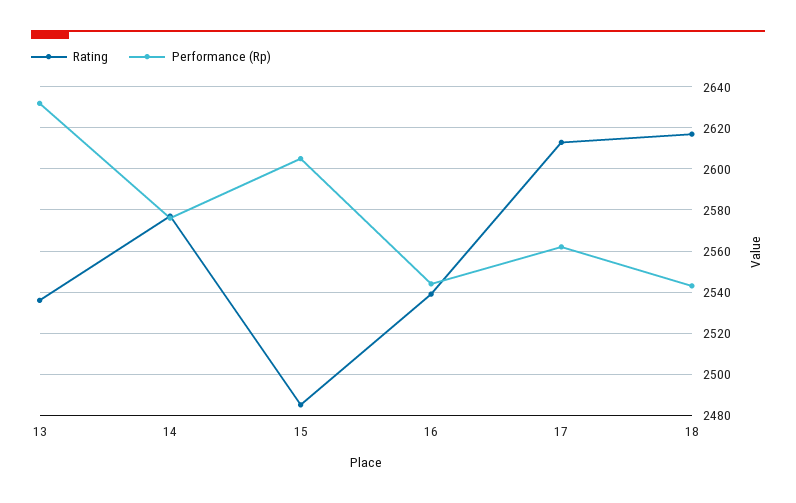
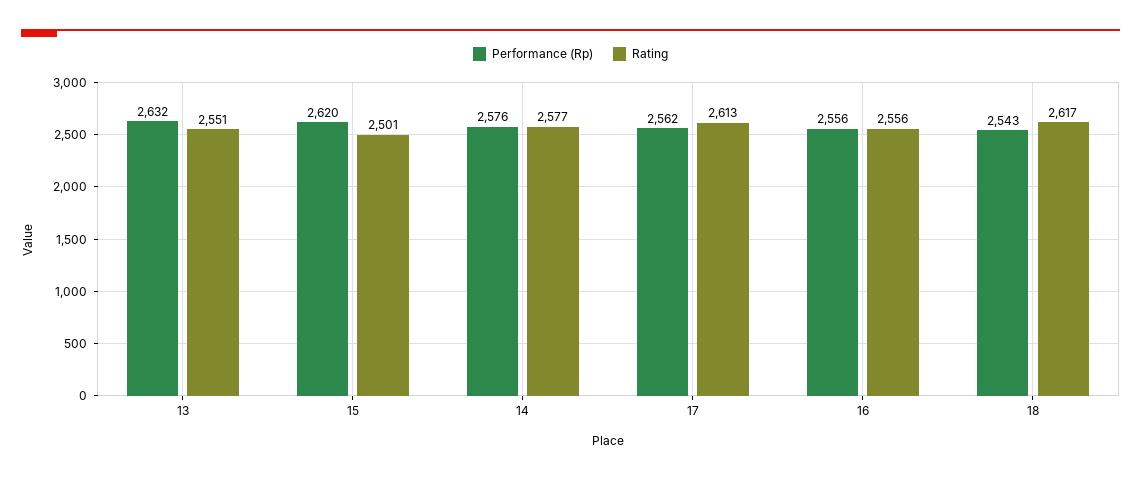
  {
    "Rating": {
-     "13": 2535,
+     "13": 2551,
      "14": 2577,
-     "15": 2485,
+     "15": 2501,
-     "16": 2540,
+     "16": 2556,
      "17": 2613,
      "18": 2617
    },
    "Performance (Rp)": {
      "13": 2632,
      "14": 2576,
-     "15": 2605,
+     "15": 2620,
-     "16": 2545,
+     "16": 2556,
      "17": 2562,
      "18": 2543
    }
  }

